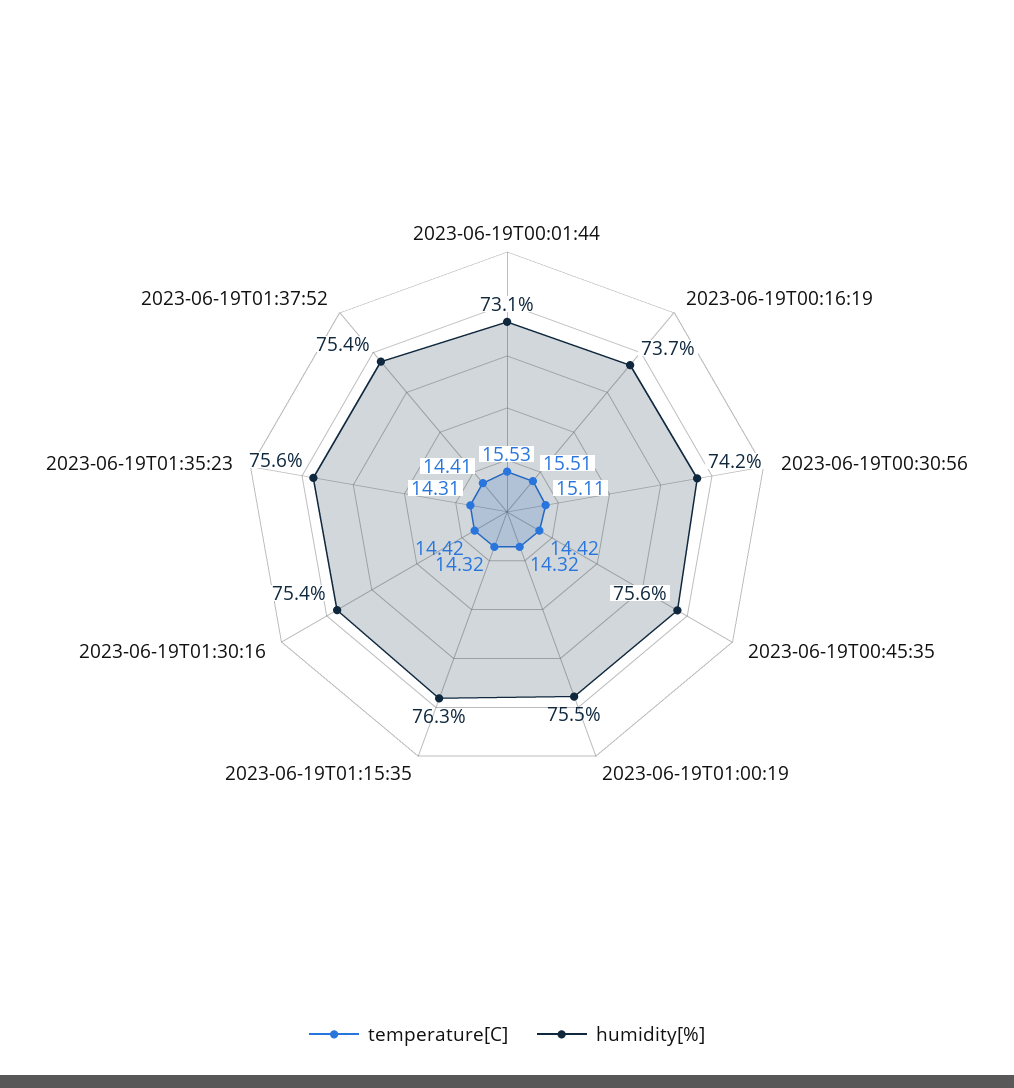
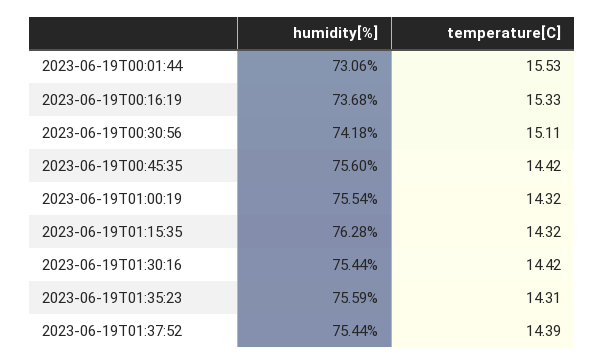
  {
    "temperature[C]": {
      "2023-06-19T00:01:44": 15.53,
-     "2023-06-19T00:16:19": 15.51,
+     "2023-06-19T00:16:19": 15.33,
      "2023-06-19T00:30:56": 15.11,
      "2023-06-19T00:45:35": 14.42,
      "2023-06-19T01:00:19": 14.32,
      "2023-06-19T01:15:35": 14.32,
      "2023-06-19T01:30:16": 14.42,
      "2023-06-19T01:35:23": 14.31,
-     "2023-06-19T01:37:52": 14.41
+     "2023-06-19T01:37:52": 14.39
    },
    "humidity[%]": {
      "2023-06-19T00:01:44": 73.06,
      "2023-06-19T00:16:19": 73.68,
      "2023-06-19T00:30:56": 74.18,
      "2023-06-19T00:45:35": 75.6,
      "2023-06-19T01:00:19": 75.54,
      "2023-06-19T01:15:35": 76.28,
      "2023-06-19T01:30:16": 75.44,
      "2023-06-19T01:35:23": 75.59,
      "2023-06-19T01:37:52": 75.44
    }
  }

